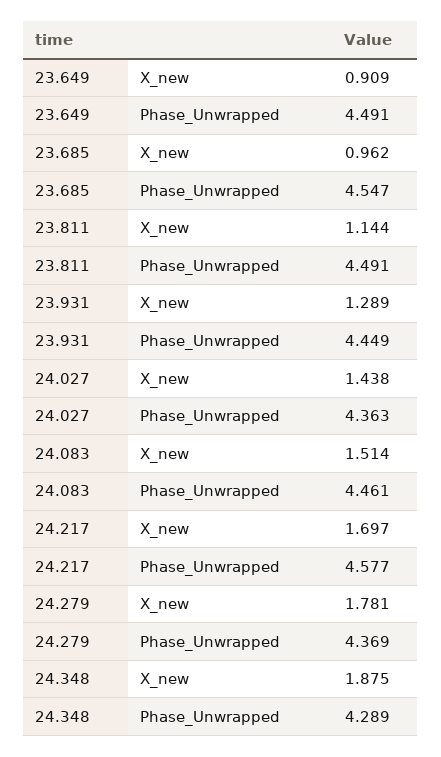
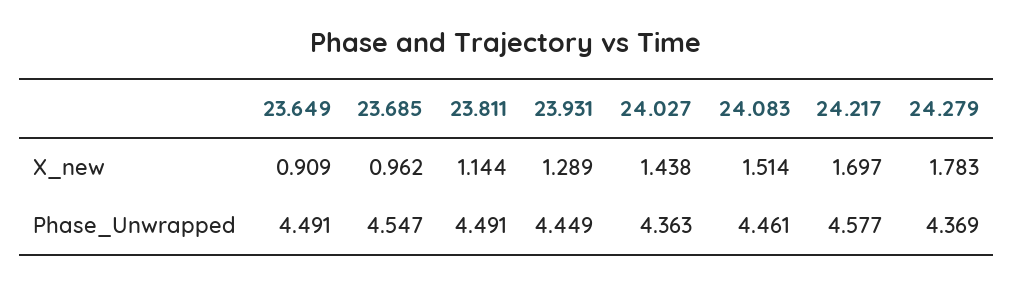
  {
    "23.649": {
      "X_new": 0.909,
      "Phase_Unwrapped": 4.491
    },
    "23.685": {
      "X_new": 0.962,
      "Phase_Unwrapped": 4.547
    },
    "23.811": {
      "X_new": 1.144,
      "Phase_Unwrapped": 4.491
    },
    "23.931": {
      "X_new": 1.289,
      "Phase_Unwrapped": 4.449
    },
    "24.027": {
      "X_new": 1.438,
      "Phase_Unwrapped": 4.363
    },
    "24.083": {
      "X_new": 1.514,
      "Phase_Unwrapped": 4.461
    },
    "24.217": {
      "X_new": 1.697,
      "Phase_Unwrapped": 4.577
    },
    "24.279": {
-     "X_new": 1.781,
+     "X_new": 1.783,
      "Phase_Unwrapped": 4.369
-   },
+   }
-   "24.348": {
-     "X_new": 1.875,
-     "Phase_Unwrapped": 4.289
-   }
  }

